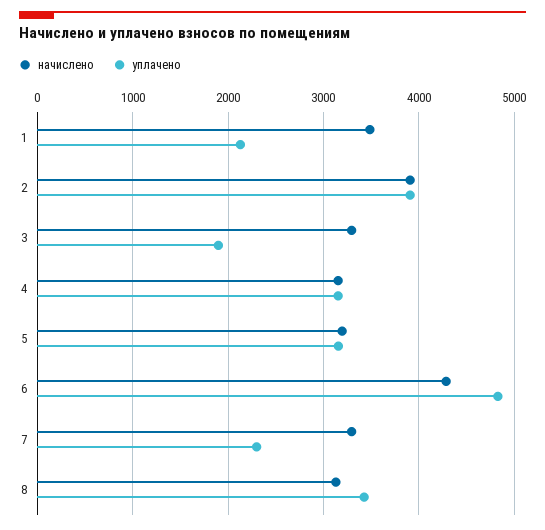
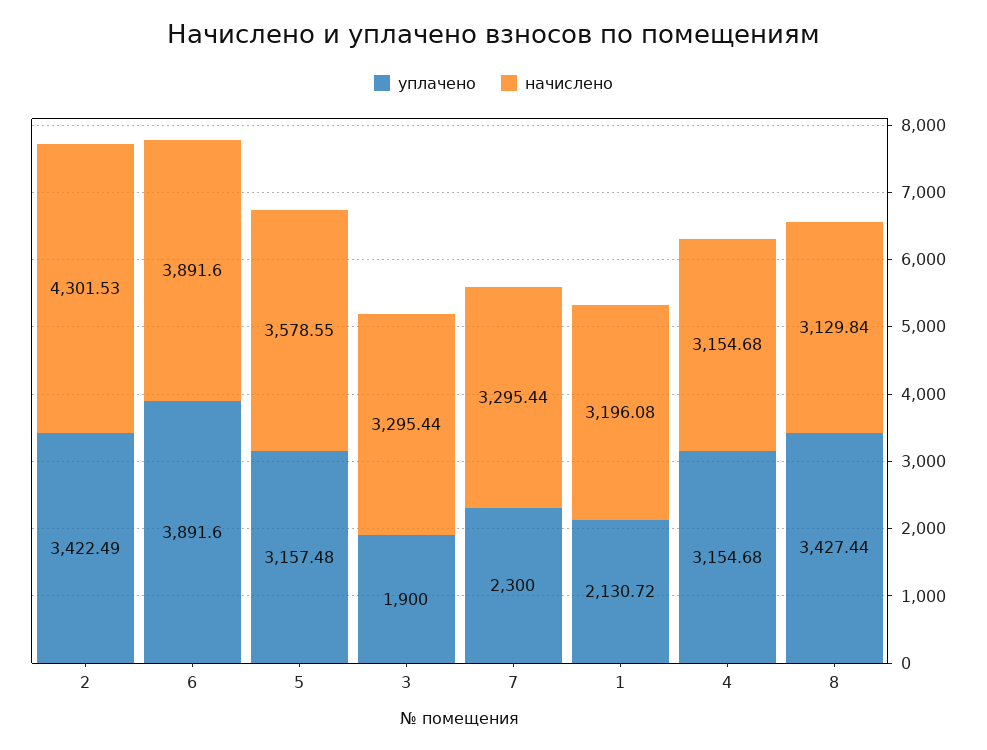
  {
    "начислено": {
-     "1": 3500,
+     "1": 3196.08,
-     "2": 3900,
+     "2": 4301.53,
      "3": 3295.44,
      "4": 3154.68,
-     "5": 3200,
+     "5": 3578.55,
-     "6": 4300,
+     "6": 3891.6,
      "7": 3295.44,
      "8": 3129.84
    },
    "уплачено": {
      "1": 2130.72,
-     "2": 3900,
+     "2": 3422.49,
      "3": 1900,
      "4": 3154.68,
      "5": 3157.48,
-     "6": 4800,
+     "6": 3891.6,
      "7": 2300,
      "8": 3427.44
    }
  }

